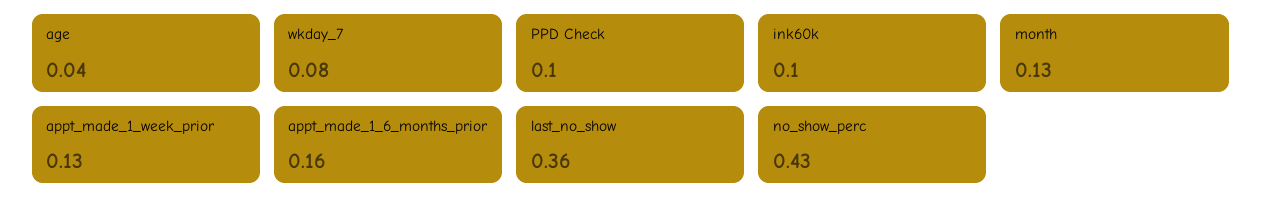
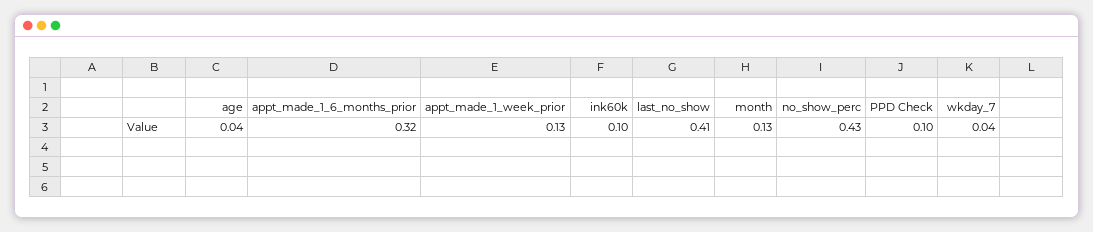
  {
    "age": 0.04,
-   "wkday_7": 0.08,
+   "wkday_7": 0.04,
    "PPD Check": 0.1,
    "ink60k": 0.1,
    "month": 0.13,
    "appt_made_1_week_prior": 0.13,
-   "appt_made_1_6_months_prior": 0.16,
+   "appt_made_1_6_months_prior": 0.32,
-   "last_no_show": 0.36,
+   "last_no_show": 0.41,
    "no_show_perc": 0.43
  }

